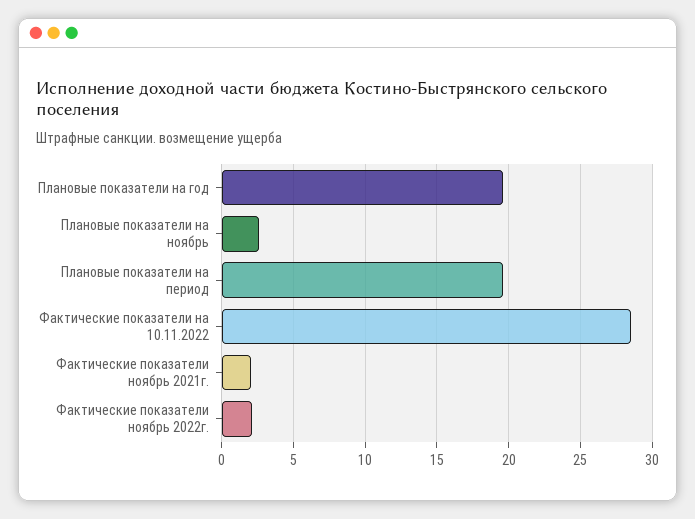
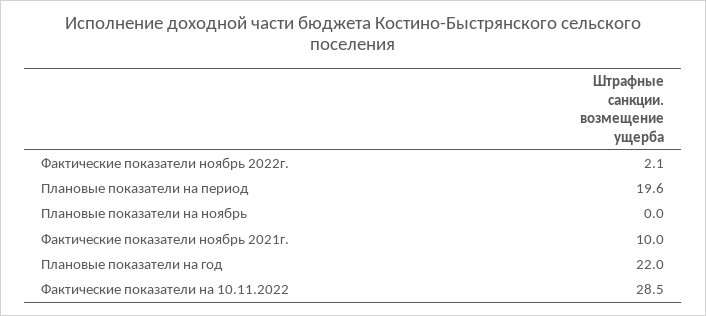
  {
-   "Плановые показатели на год": 19.5,
+   "Плановые показатели на год": 22,
-   "Плановые показатели на ноябрь": 2.5,
+   "Плановые показатели на ноябрь": 0,
    "Плановые показатели на период": 19.6,
    "Фактические показатели на 10.11.2022": 28.5,
-   "Фактические показатели ноябрь 2021г.": 2,
+   "Фактические показатели ноябрь 2021г.": 10,
    "Фактические показатели ноябрь 2022г.": 2.1
  }

